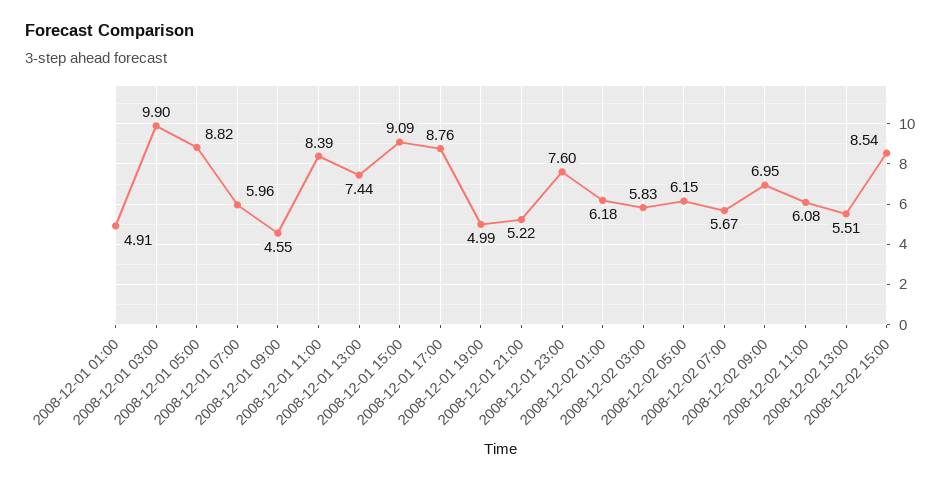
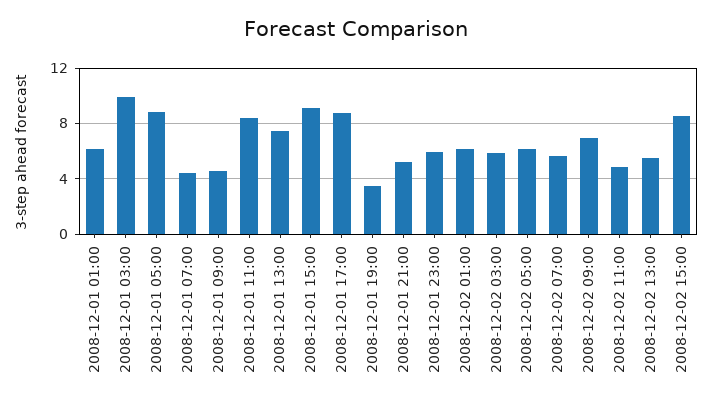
  {
-   "2008-12-01 01:00": 4.91,
+   "2008-12-01 01:00": 6,
    "2008-12-01 03:00": 9.9,
    "2008-12-01 05:00": 8.82,
-   "2008-12-01 07:00": 5.96,
+   "2008-12-01 07:00": 4.5,
    "2008-12-01 09:00": 4.55,
    "2008-12-01 11:00": 8.39,
    "2008-12-01 13:00": 7.44,
    "2008-12-01 15:00": 9.09,
    "2008-12-01 17:00": 8.76,
-   "2008-12-01 19:00": 4.99,
+   "2008-12-01 19:00": 3.5,
    "2008-12-01 21:00": 5.22,
-   "2008-12-01 23:00": 7.6,
+   "2008-12-01 23:00": 6,
    "2008-12-02 01:00": 6.18,
    "2008-12-02 03:00": 5.83,
    "2008-12-02 05:00": 6.15,
    "2008-12-02 07:00": 5.67,
    "2008-12-02 09:00": 6.95,
-   "2008-12-02 11:00": 6.08,
+   "2008-12-02 11:00": 5,
    "2008-12-02 13:00": 5.51,
    "2008-12-02 15:00": 8.54
  }

